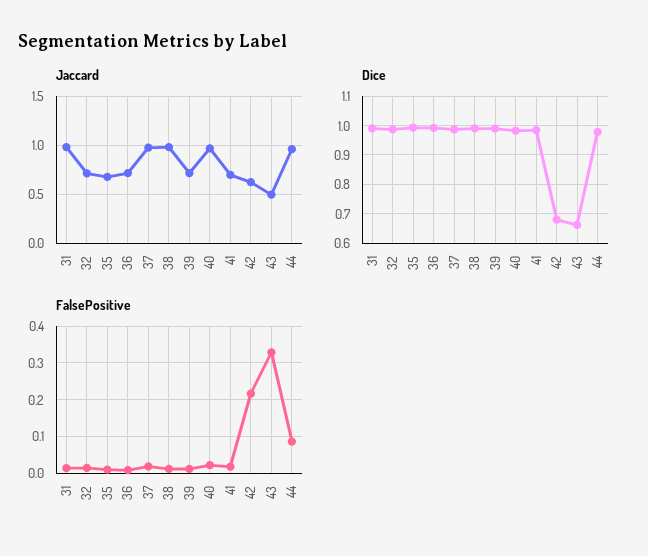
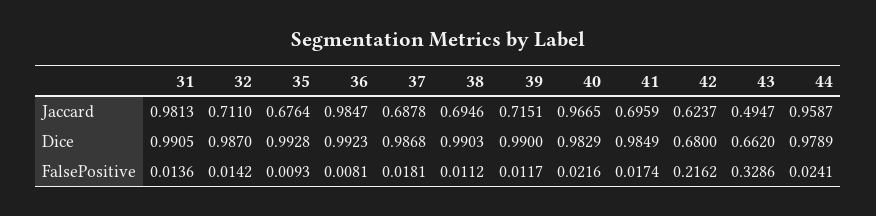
  {
    "Jaccard": {
      "31": 0.9813,
      "32": 0.711,
      "35": 0.6764,
-     "36": 0.7,
+     "36": 0.9847,
-     "37": 1,
+     "37": 0.6878,
-     "38": 1,
+     "38": 0.6946,
      "39": 0.7151,
      "40": 0.9665,
      "41": 0.6959,
      "42": 0.6237,
      "43": 0.4947,
      "44": 0.9587
    },
    "Dice": {
      "31": 0.9905,
      "32": 0.987,
      "35": 0.9928,
      "36": 0.9923,
      "37": 0.9868,
      "38": 0.9903,
      "39": 0.99,
      "40": 0.9829,
      "41": 0.9849,
      "42": 0.68,
      "43": 0.662,
      "44": 0.9789
    },
    "FalsePositive": {
      "31": 0.0136,
      "32": 0.0142,
      "35": 0.0093,
      "36": 0.0081,
      "37": 0.0181,
      "38": 0.0112,
      "39": 0.0117,
      "40": 0.0216,
      "41": 0.0174,
      "42": 0.2162,
      "43": 0.3286,
-     "44": 0.08
+     "44": 0.0241
    }
  }

